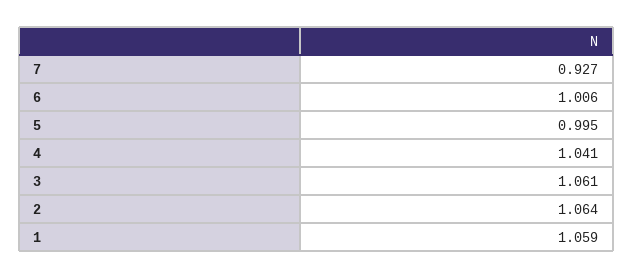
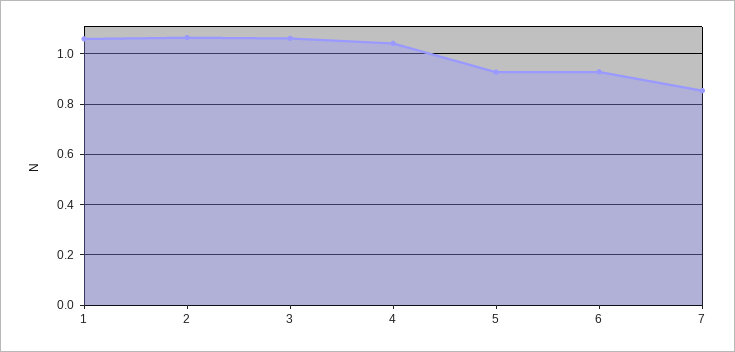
  {
-   "7": 0.927,
+   "7": 0.85,
-   "6": 1.006,
+   "6": 0.925,
-   "5": 0.995,
+   "5": 0.925,
    "4": 1.041,
    "3": 1.061,
    "2": 1.064,
    "1": 1.059
  }

